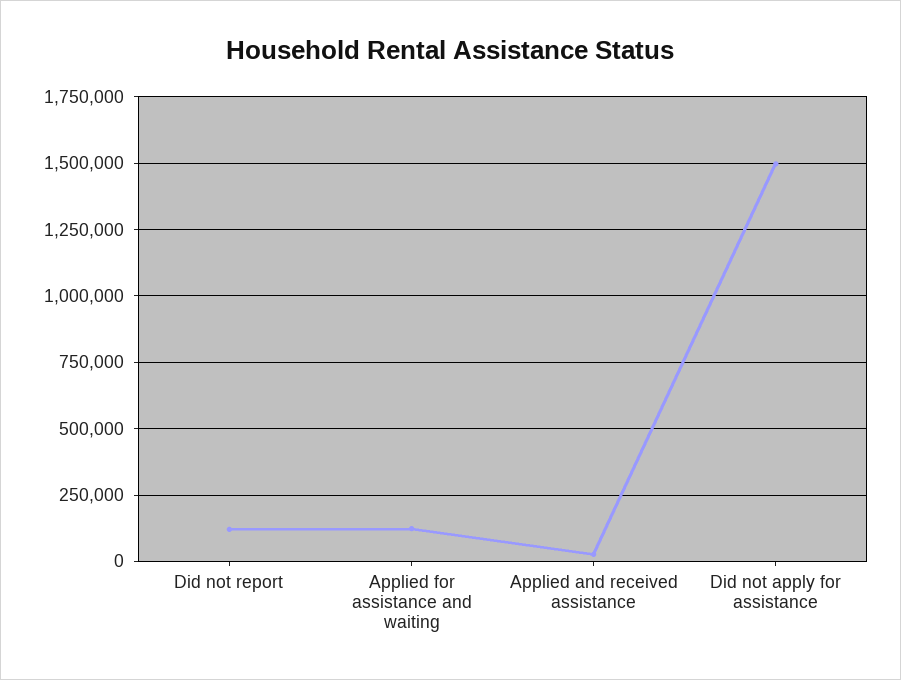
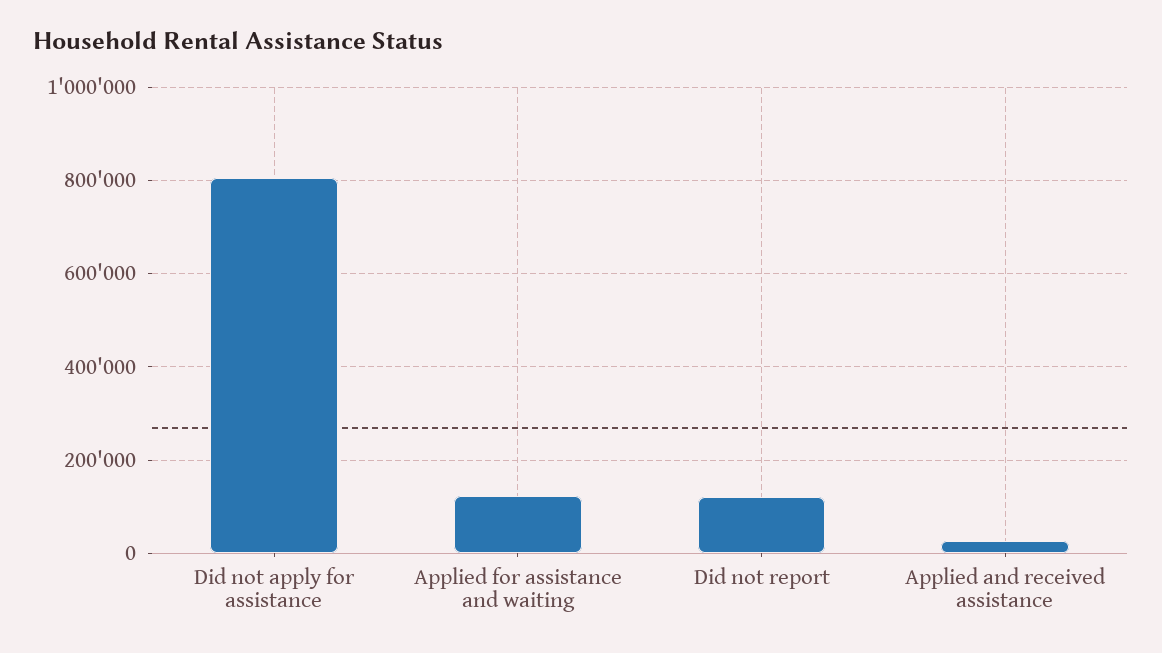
  {
    "Did not report": 120000,
    "Applied for assistance and waiting": 120000,
    "Applied and received assistance": 20000,
-   "Did not apply for assistance": 1500000
+   "Did not apply for assistance": 800000
  }

